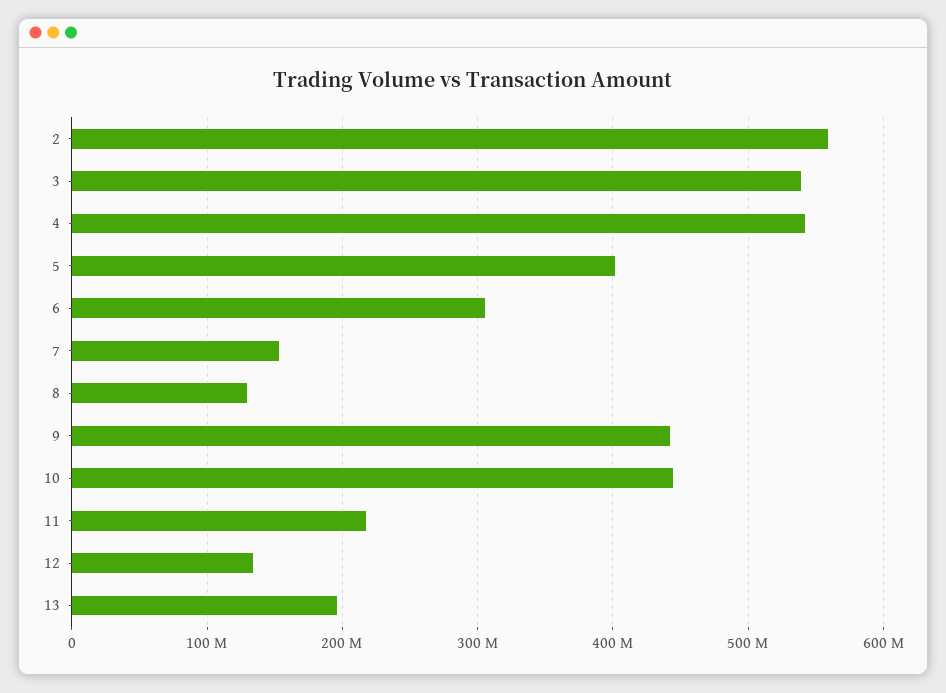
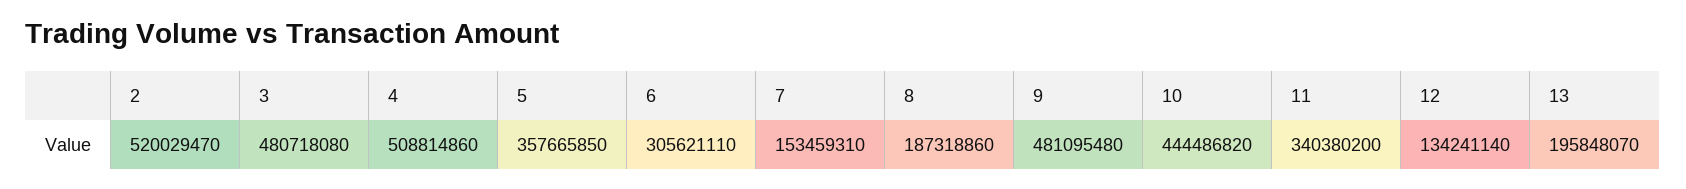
  {
-   "2": 560000000,
+   "2": 520029470,
-   "3": 540000000,
+   "3": 480718080,
-   "4": 540000000,
+   "4": 508814860,
-   "5": 400000000,
+   "5": 357665850,
    "6": 305621110,
    "7": 153459310,
-   "8": 130000000,
+   "8": 187318860,
-   "9": 440000000,
+   "9": 481095480,
    "10": 444486820,
-   "11": 220000000,
+   "11": 340380200,
    "12": 134241140,
    "13": 195848070
  }

